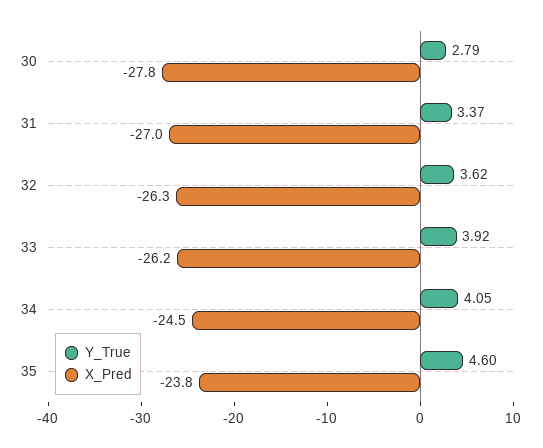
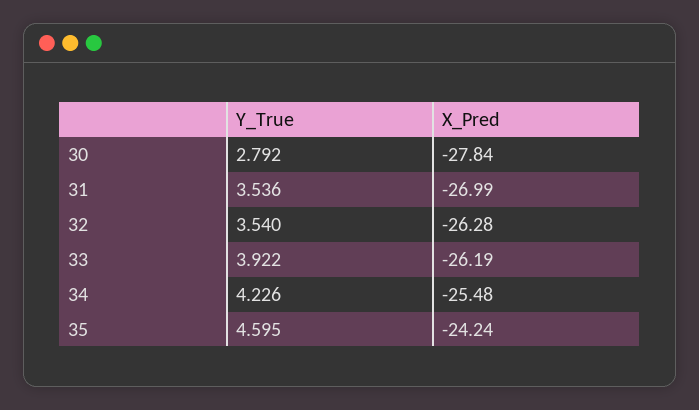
  {
    "Y_True": {
      "30": 2.792,
-     "31": 3.37,
+     "31": 3.536,
-     "32": 3.62,
+     "32": 3.54,
      "33": 3.922,
-     "34": 4.05,
+     "34": 4.226,
      "35": 4.595
    },
    "X_Pred": {
      "30": -27.84,
      "31": -26.99,
      "32": -26.28,
      "33": -26.19,
-     "34": -24.5,
+     "34": -25.48,
-     "35": -23.8
+     "35": -24.24
    }
  }

